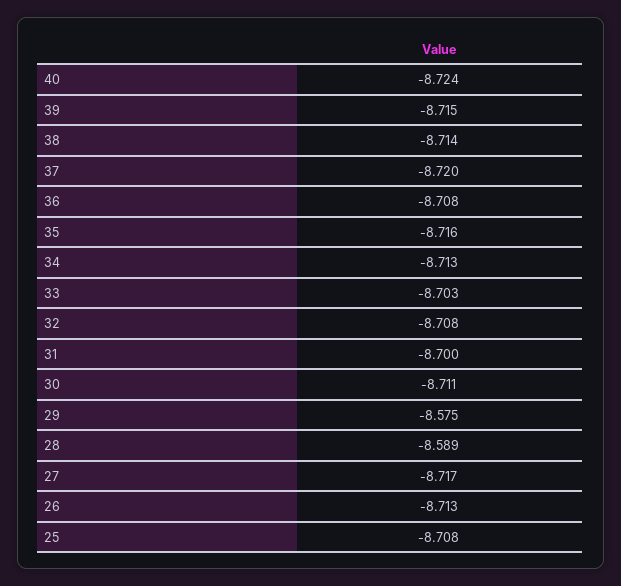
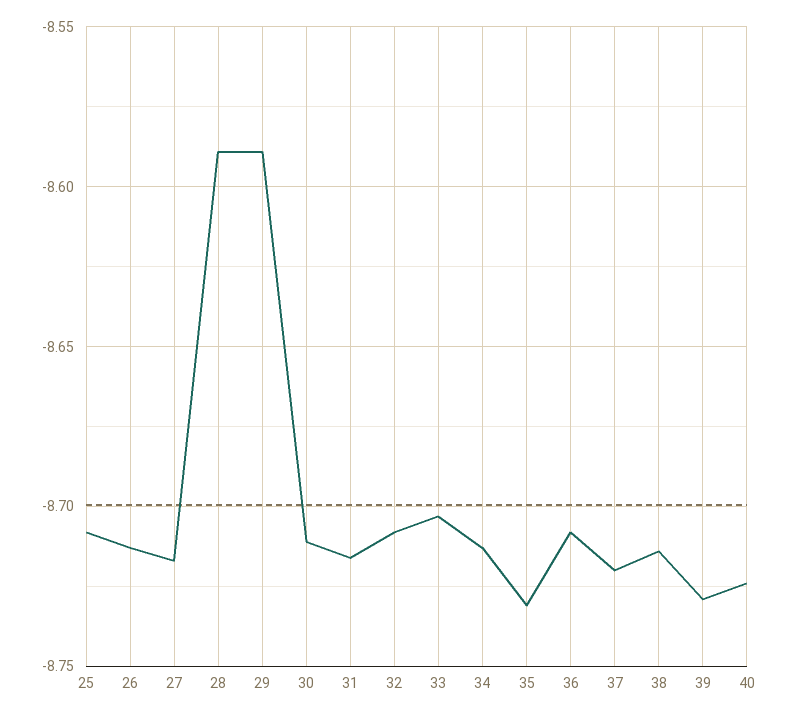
  {
    "40": -8.724,
-   "39": -8.715,
+   "39": -8.73,
    "38": -8.714,
    "37": -8.72,
    "36": -8.708,
-   "35": -8.716,
+   "35": -8.73,
    "34": -8.713,
    "33": -8.703,
    "32": -8.708,
-   "31": -8.7,
+   "31": -8.715,
    "30": -8.711,
-   "29": -8.575,
+   "29": -8.59,
    "28": -8.589,
    "27": -8.717,
    "26": -8.713,
    "25": -8.708
  }

